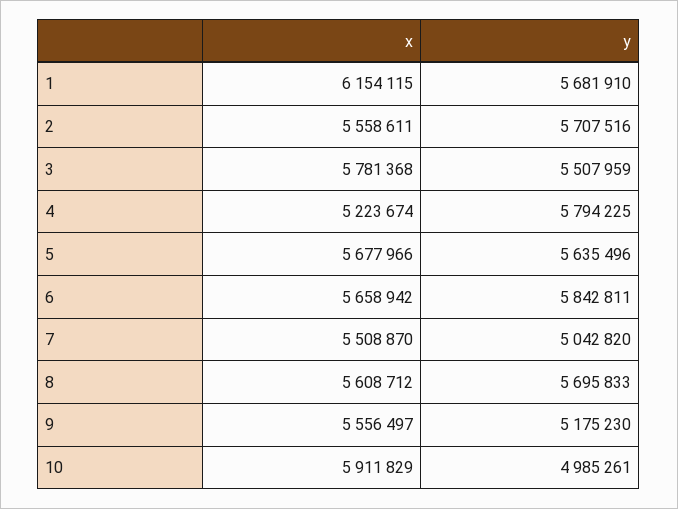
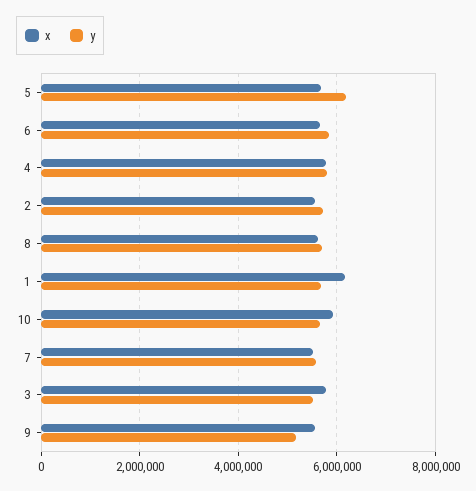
  {
    "x": {
      "1": 6154115,
      "2": 5558611,
      "3": 5781368,
-     "4": 5223674,
+     "4": 5800000,
      "5": 5677966,
      "6": 5658942,
      "7": 5508870,
      "8": 5608712,
      "9": 5556497,
      "10": 5911829
    },
    "y": {
      "1": 5681910,
      "2": 5707516,
      "3": 5507959,
      "4": 5794225,
-     "5": 5635496,
+     "5": 6200000,
      "6": 5842811,
-     "7": 5042820,
+     "7": 5600000,
      "8": 5695833,
      "9": 5175230,
-     "10": 4985261
+     "10": 5600000
    }
  }

